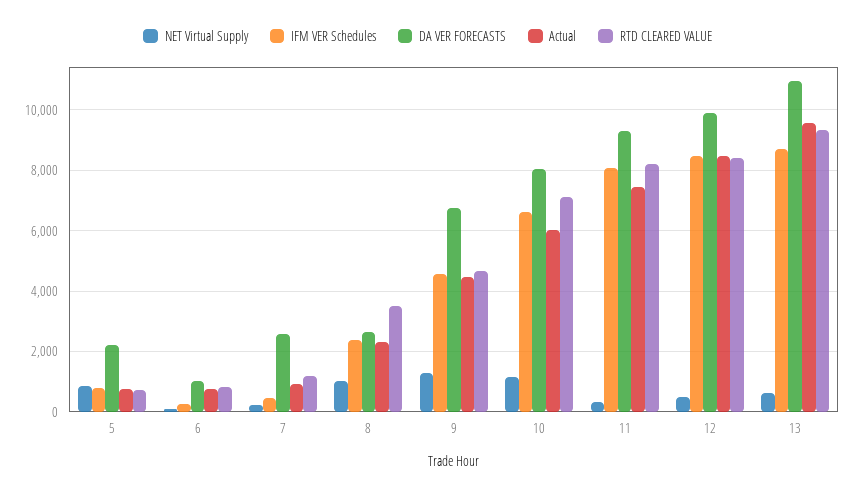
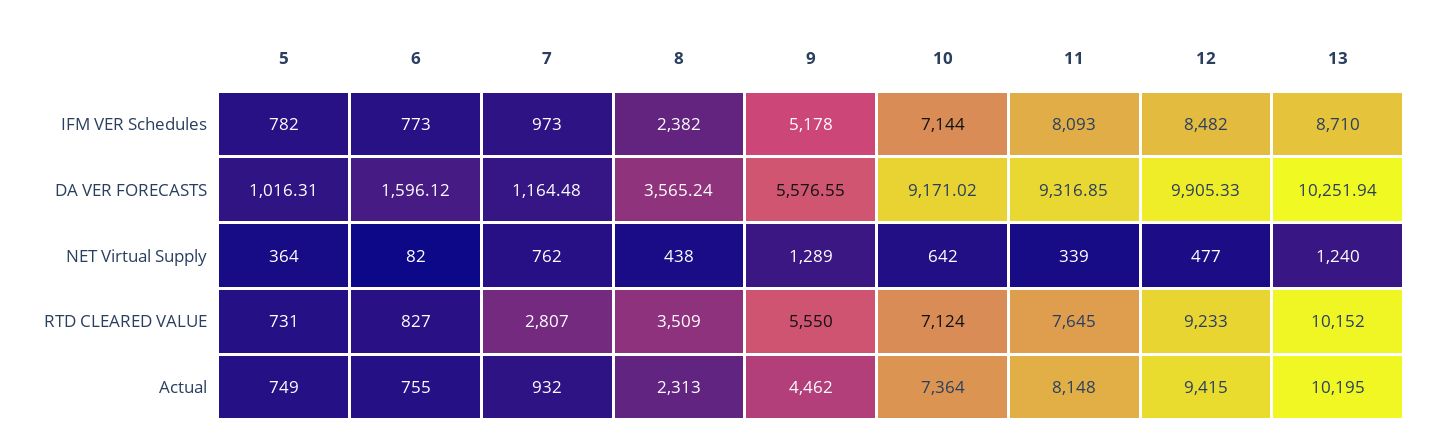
  {
    "NET Virtual Supply": {
-     "5": 800,
+     "5": 364,
      "6": 82,
-     "7": 200,
+     "7": 762,
-     "8": 1000,
+     "8": 438,
      "9": 1289,
-     "10": 1200,
+     "10": 642,
      "11": 339,
      "12": 477,
-     "13": 600
+     "13": 1240
    },
    "IFM VER Schedules": {
      "5": 782,
-     "6": 200,
+     "6": 773,
-     "7": 400,
+     "7": 973,
      "8": 2382,
-     "9": 4600,
+     "9": 5178,
-     "10": 6600,
+     "10": 7144,
      "11": 8093,
      "12": 8482,
      "13": 8710
    },
    "DA VER FORECASTS": {
-     "5": 2200,
+     "5": 1016.31,
-     "6": 1000,
+     "6": 1596.12,
-     "7": 2600,
+     "7": 1164.48,
-     "8": 2600,
+     "8": 3565.24,
-     "9": 6800,
+     "9": 5576.55,
-     "10": 8000,
+     "10": 9171.02,
      "11": 9316.85,
      "12": 9905.33,
-     "13": 11000
+     "13": 10251.94
    },
    "Actual": {
      "5": 749,
      "6": 755,
      "7": 932,
      "8": 2313,
      "9": 4462,
-     "10": 6000,
+     "10": 7364,
-     "11": 7400,
+     "11": 8148,
-     "12": 8400,
+     "12": 9415,
-     "13": 9600
+     "13": 10195
    },
    "RTD CLEARED VALUE": {
      "5": 731,
      "6": 827,
-     "7": 1200,
+     "7": 2807,
      "8": 3509,
-     "9": 4600,
+     "9": 5550,
      "10": 7124,
-     "11": 8200,
+     "11": 7645,
-     "12": 8400,
+     "12": 9233,
-     "13": 9400
+     "13": 10152
    }
  }

